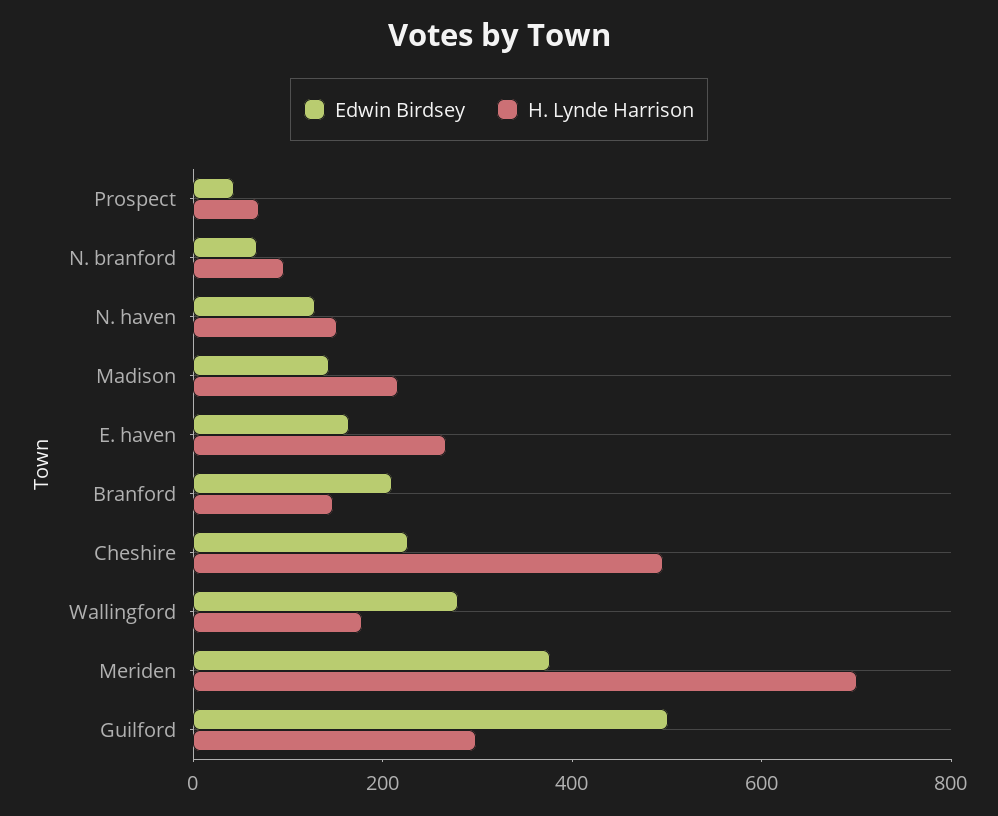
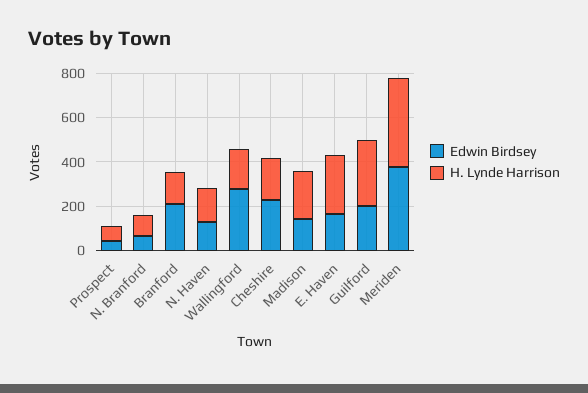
  {
    "Edwin Birdsey": {
      "Prospect": 50,
      "N. branford": 50,
      "N. haven": 150,
      "Madison": 150,
      "E. haven": 150,
      "Branford": 200,
      "Cheshire": 250,
      "Wallingford": 300,
      "Meriden": 400,
-     "Guilford": 500
+     "Guilford": 200
    },
    "H. Lynde Harrison": {
      "Prospect": 50,
      "N. branford": 100,
      "N. haven": 150,
      "Madison": 200,
      "E. haven": 250,
      "Branford": 150,
-     "Cheshire": 500,
+     "Cheshire": 200,
      "Wallingford": 200,
-     "Meriden": 700,
+     "Meriden": 400,
      "Guilford": 300
    }
  }

